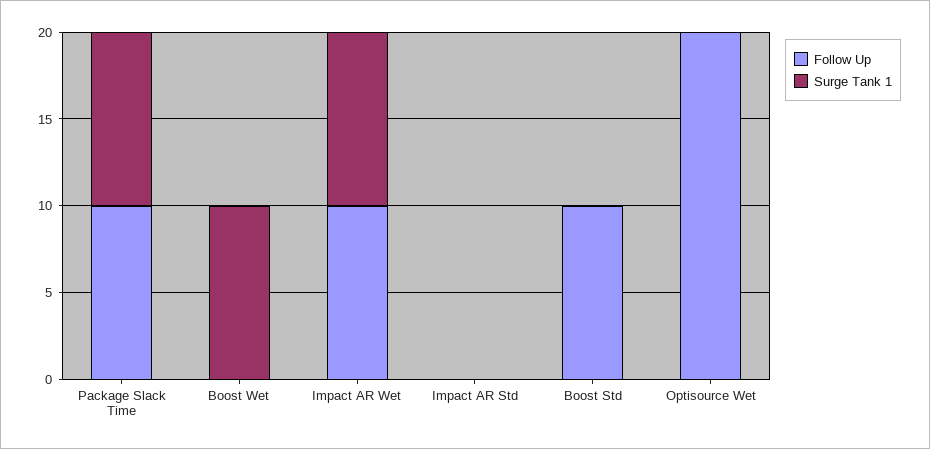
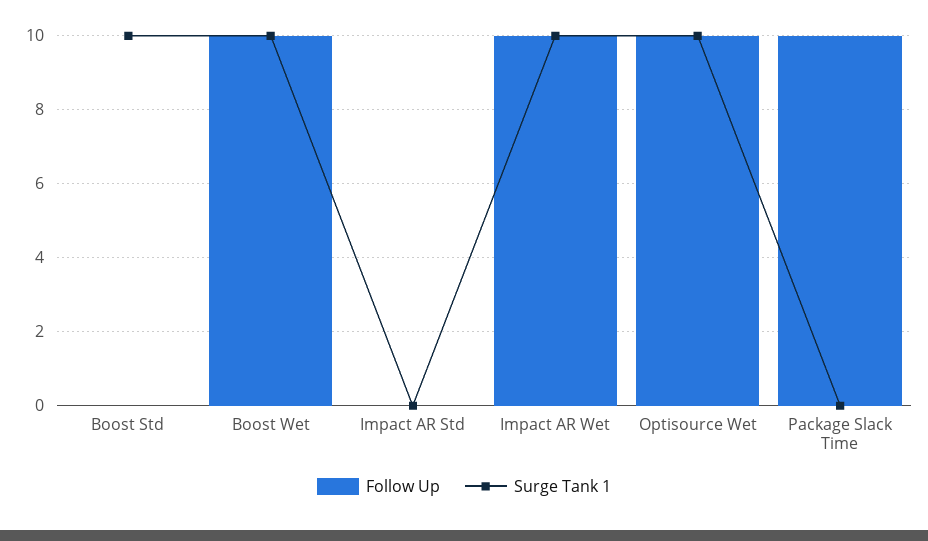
  {
    "Follow Up": {
      "Package Slack Time": 10,
-     "Boost Wet": 0,
+     "Boost Wet": 10,
      "Impact AR Wet": 10,
      "Impact AR Std": 0,
-     "Boost Std": 10,
+     "Boost Std": 0,
-     "Optisource Wet": 20
+     "Optisource Wet": 10
    },
    "Surge Tank 1": {
-     "Package Slack Time": 10,
+     "Package Slack Time": 0,
      "Boost Wet": 10,
      "Impact AR Wet": 10,
      "Impact AR Std": 0,
-     "Boost Std": 0,
+     "Boost Std": 10,
-     "Optisource Wet": 0
+     "Optisource Wet": 10
    }
  }

